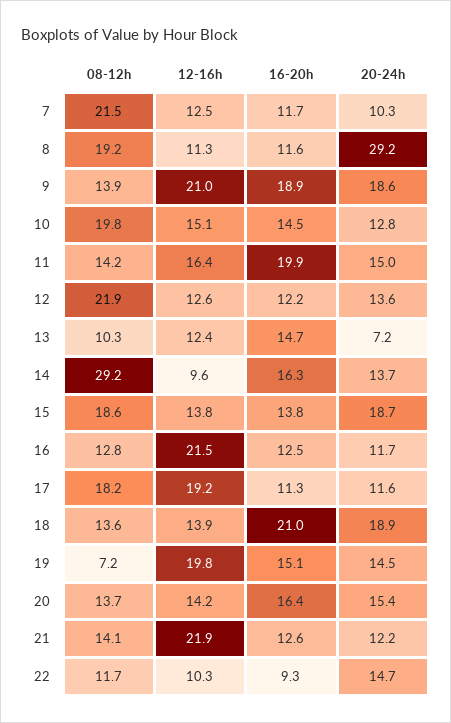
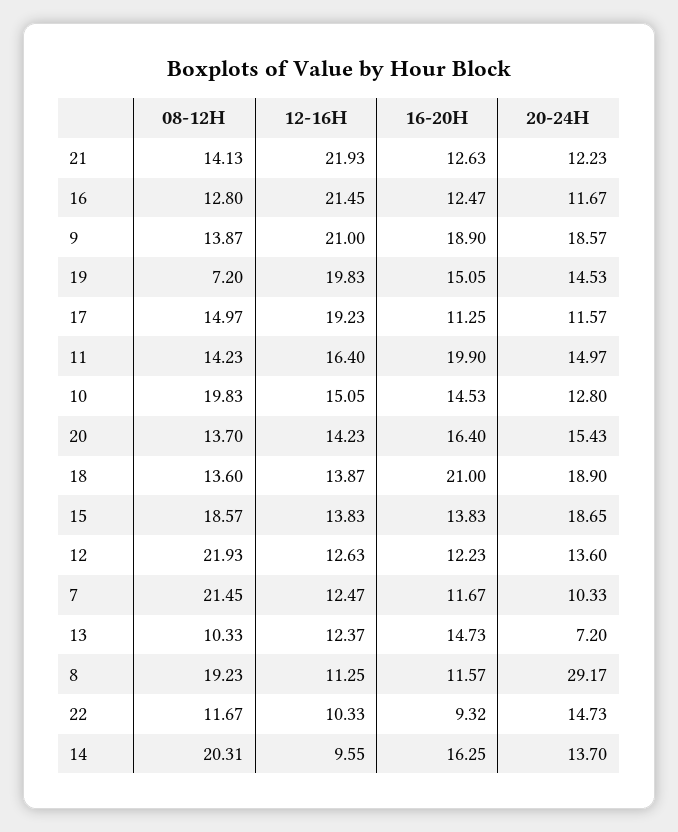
  {
    "08-12h": {
      "7": 21.45,
      "8": 19.23,
      "9": 13.87,
      "10": 19.83,
      "11": 14.23,
      "12": 21.93,
      "13": 10.33,
-     "14": 29.2,
+     "14": 20.31,
      "15": 18.57,
      "16": 12.8,
-     "17": 18.2,
+     "17": 14.97,
      "18": 13.6,
      "19": 7.2,
      "20": 13.7,
      "21": 14.13,
      "22": 11.67
    },
    "12-16h": {
      "7": 12.47,
      "8": 11.25,
      "9": 21,
      "10": 15.05,
      "11": 16.4,
      "12": 12.63,
      "13": 12.37,
      "14": 9.55,
      "15": 13.83,
      "16": 21.45,
      "17": 19.23,
      "18": 13.87,
      "19": 19.83,
      "20": 14.23,
      "21": 21.93,
      "22": 10.33
    },
    "16-20h": {
      "7": 11.67,
      "8": 11.57,
      "9": 18.9,
      "10": 14.53,
      "11": 19.9,
      "12": 12.23,
      "13": 14.73,
      "14": 16.25,
      "15": 13.83,
      "16": 12.47,
      "17": 11.25,
      "18": 21,
      "19": 15.05,
      "20": 16.4,
      "21": 12.63,
      "22": 9.32
    },
    "20-24h": {
      "7": 10.33,
      "8": 29.17,
      "9": 18.57,
      "10": 12.8,
      "11": 14.97,
      "12": 13.6,
      "13": 7.2,
      "14": 13.7,
      "15": 18.65,
      "16": 11.67,
      "17": 11.57,
      "18": 18.9,
      "19": 14.53,
      "20": 15.43,
      "21": 12.23,
      "22": 14.73
    }
  }

